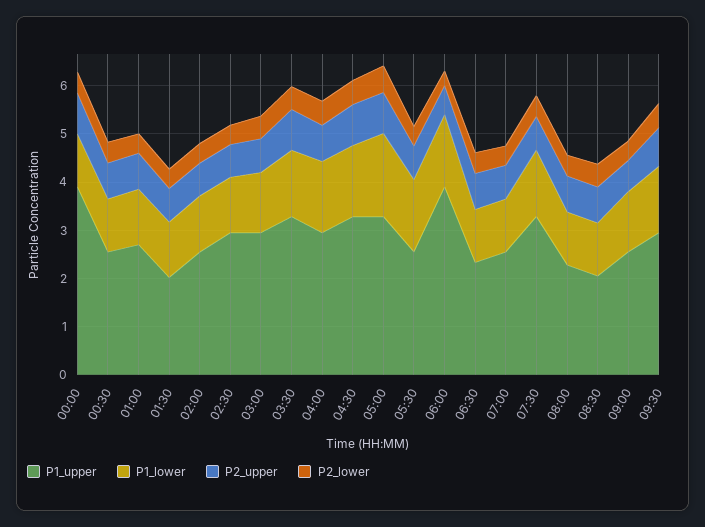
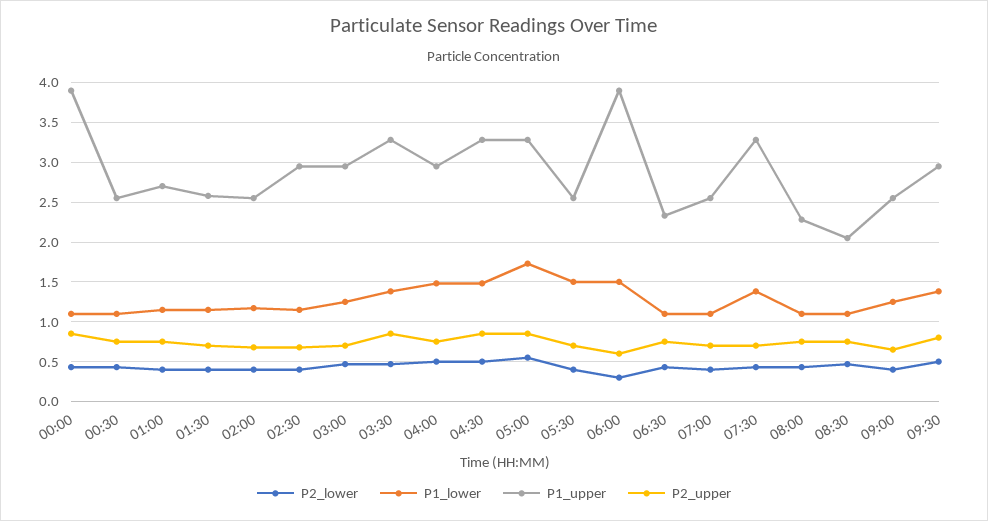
  {
    "P1_upper": {
      "00:00": 3.9,
      "00:30": 2.6,
      "01:00": 2.7,
-     "01:30": 2,
+     "01:30": 2.6,
      "02:00": 2.6,
      "02:30": 3,
      "03:00": 3,
      "03:30": 3.3,
      "04:00": 3,
      "04:30": 3.3,
      "05:00": 3.3,
      "05:30": 2.6,
      "06:00": 3.9,
      "06:30": 2.3,
      "07:00": 2.6,
      "07:30": 3.3,
      "08:00": 2.3,
      "08:30": 2.1,
      "09:00": 2.6,
      "09:30": 3
    },
    "P1_lower": {
      "00:00": 1.1,
      "00:30": 1.1,
      "01:00": 1.2,
      "01:30": 1.2,
      "02:00": 1.2,
      "02:30": 1.2,
      "03:00": 1.3,
      "03:30": 1.4,
      "04:00": 1.5,
      "04:30": 1.5,
      "05:00": 1.7,
      "05:30": 1.5,
      "06:00": 1.5,
      "06:30": 1.1,
      "07:00": 1.1,
      "07:30": 1.4,
      "08:00": 1.1,
      "08:30": 1.1,
      "09:00": 1.3,
      "09:30": 1.4
    },
    "P2_upper": {
      "00:00": 0.9,
      "00:30": 0.8,
      "01:00": 0.8,
      "01:30": 0.7,
      "02:00": 0.7,
      "02:30": 0.7,
      "03:00": 0.7,
      "03:30": 0.9,
      "04:00": 0.8,
      "04:30": 0.9,
      "05:00": 0.9,
      "05:30": 0.7,
      "06:00": 0.6,
      "06:30": 0.8,
      "07:00": 0.7,
      "07:30": 0.7,
      "08:00": 0.8,
      "08:30": 0.8,
      "09:00": 0.7,
      "09:30": 0.8
    },
    "P2_lower": {
      "00:00": 0.4,
      "00:30": 0.4,
      "01:00": 0.4,
      "01:30": 0.4,
      "02:00": 0.4,
      "02:30": 0.4,
      "03:00": 0.5,
      "03:30": 0.5,
      "04:00": 0.5,
      "04:30": 0.5,
      "05:00": 0.6,
      "05:30": 0.4,
      "06:00": 0.3,
      "06:30": 0.4,
      "07:00": 0.4,
      "07:30": 0.4,
      "08:00": 0.4,
      "08:30": 0.5,
      "09:00": 0.4,
      "09:30": 0.5
    }
  }

